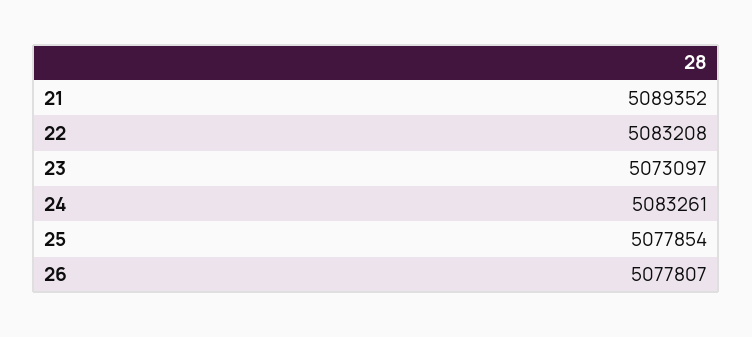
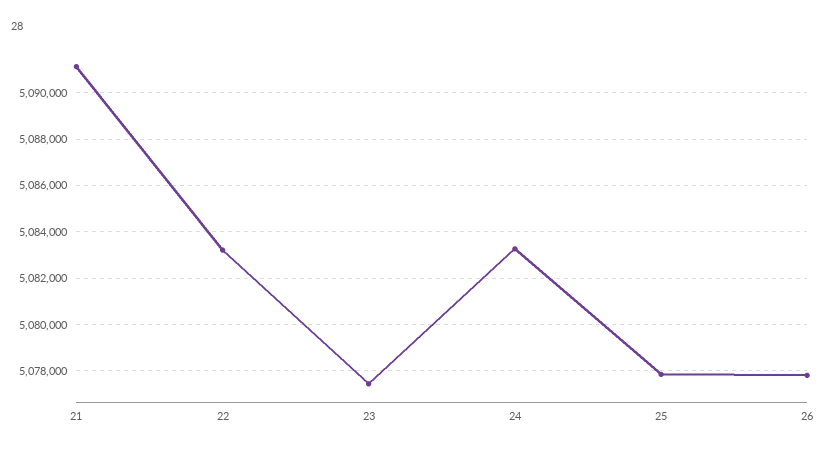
  {
-   "21": 5089352,
+   "21": 5091000,
    "22": 5083208,
-   "23": 5073097,
+   "23": 5077500,
    "24": 5083261,
    "25": 5077854,
    "26": 5077807
  }

